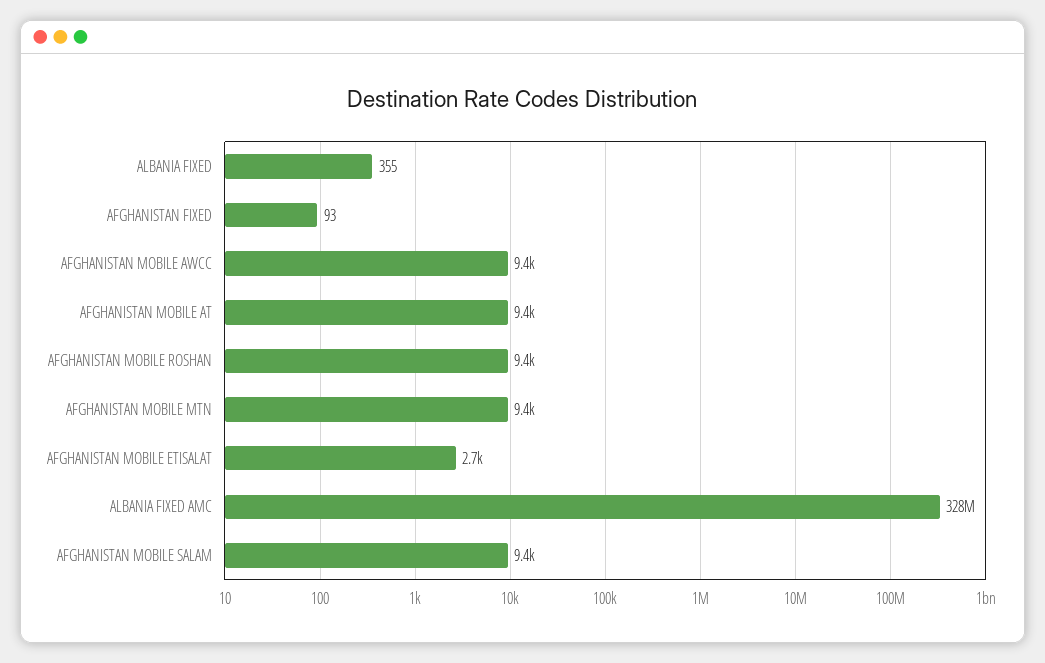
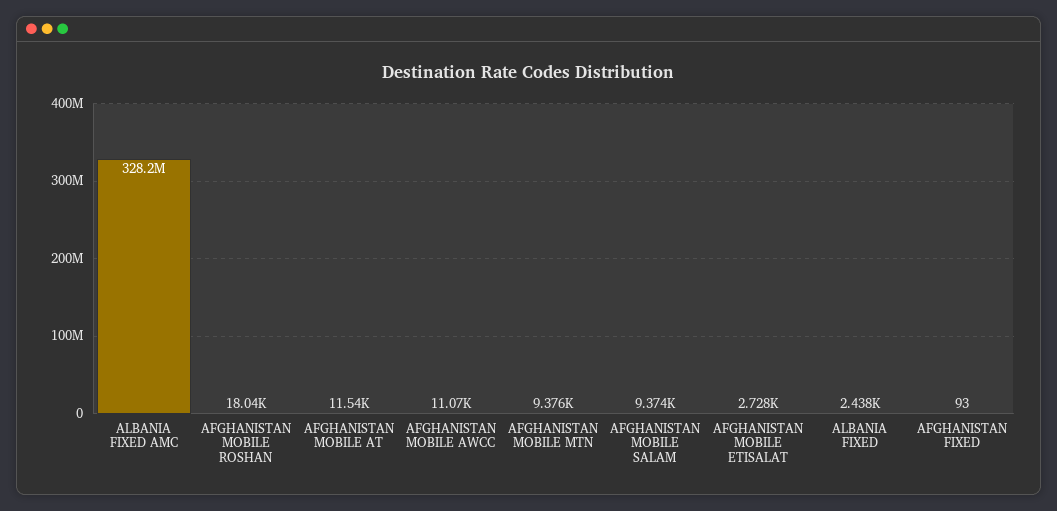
  {
-   "ALBANIA FIXED": 355,
+   "ALBANIA FIXED": 2438,
    "AFGHANISTAN FIXED": 93,
-   "AFGHANISTAN MOBILE AWCC": 9400,
+   "AFGHANISTAN MOBILE AWCC": 11070,
-   "AFGHANISTAN MOBILE AT": 9400,
+   "AFGHANISTAN MOBILE AT": 11540,
-   "AFGHANISTAN MOBILE ROSHAN": 9400,
+   "AFGHANISTAN MOBILE ROSHAN": 18040,
    "AFGHANISTAN MOBILE MTN": 9376,
    "AFGHANISTAN MOBILE ETISALAT": 2728,
    "ALBANIA FIXED AMC": 328200000,
    "AFGHANISTAN MOBILE SALAM": 9374
  }

